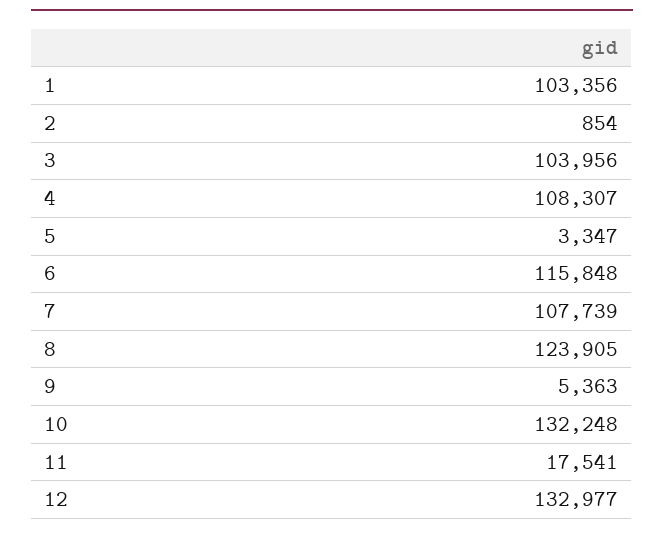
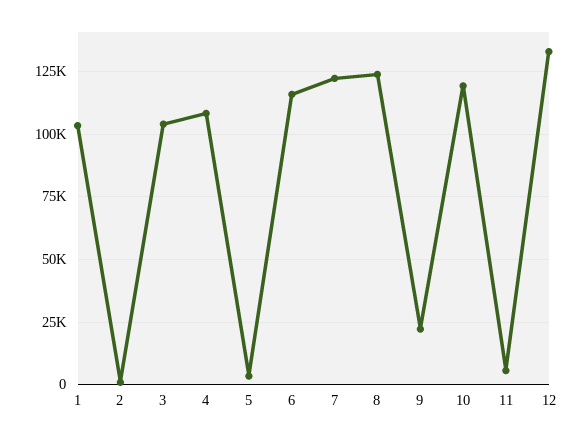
  {
    "1": 103356,
    "2": 854,
    "3": 103956,
    "4": 108307,
    "5": 3347,
    "6": 115848,
-   "7": 107739,
+   "7": 122500,
    "8": 123905,
-   "9": 5363,
+   "9": 22500,
-   "10": 132248,
+   "10": 120000,
-   "11": 17541,
+   "11": 5000,
    "12": 132977
  }

